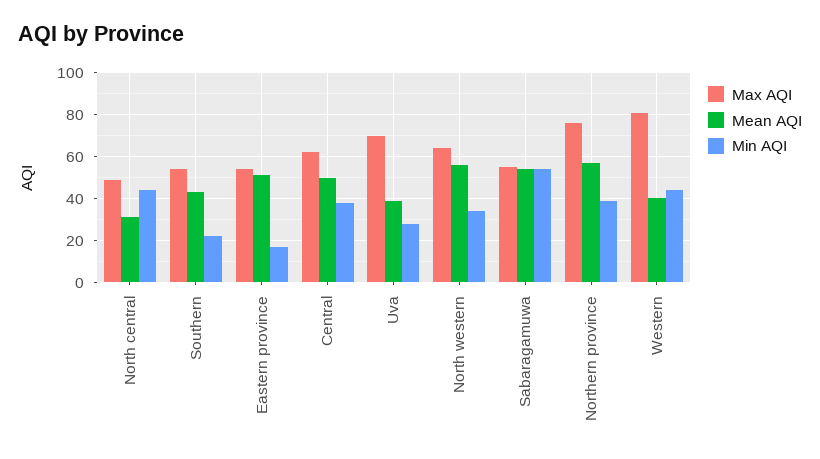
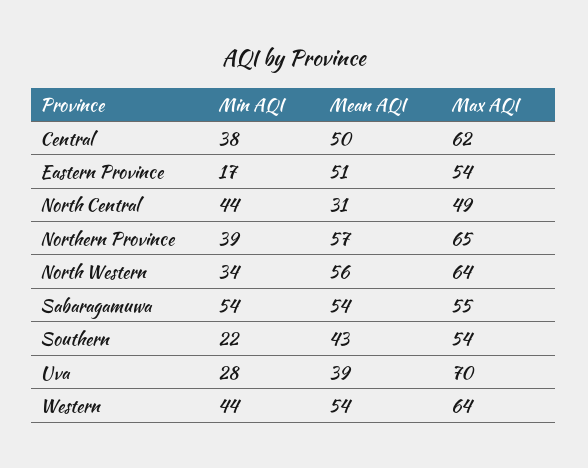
  {
    "Max AQI": {
      "North central": 49,
      "Southern": 54,
      "Eastern province": 54,
      "Central": 62,
      "Uva": 70,
      "North western": 64,
      "Sabaragamuwa": 55,
-     "Northern province": 75,
+     "Northern province": 65,
-     "Western": 80
+     "Western": 64
    },
    "Mean AQI": {
      "North central": 31,
      "Southern": 43,
      "Eastern province": 51,
      "Central": 50,
      "Uva": 39,
      "North western": 56,
      "Sabaragamuwa": 54,
      "Northern province": 57,
-     "Western": 40
+     "Western": 54
    },
    "Min AQI": {
      "North central": 44,
      "Southern": 22,
      "Eastern province": 17,
      "Central": 38,
      "Uva": 28,
      "North western": 34,
      "Sabaragamuwa": 54,
      "Northern province": 39,
      "Western": 44
    }
  }

